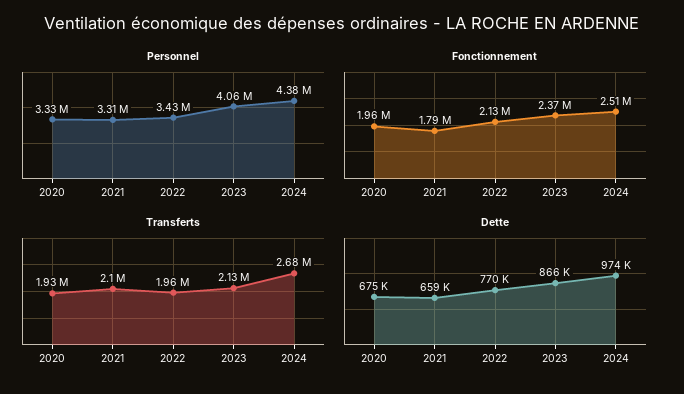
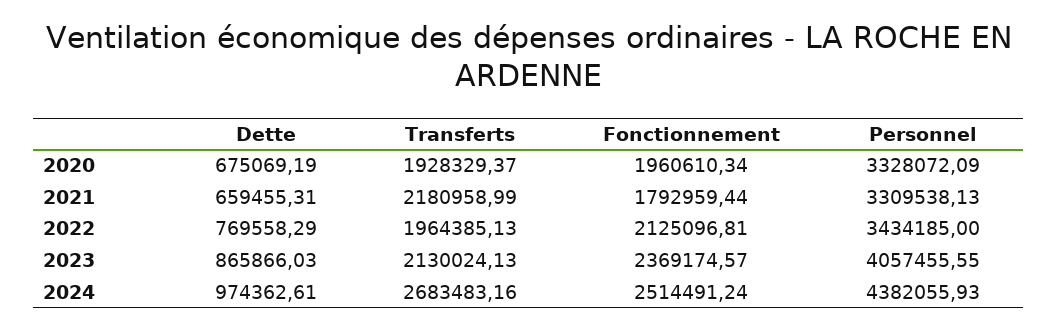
  {
    "Personnel": {
      "2020": 3328072.09,
      "2021": 3309538.13,
      "2022": 3434185,
      "2023": 4057455.55,
      "2024": 4382055.93
    },
    "Fonctionnement": {
      "2020": 1960610.34,
      "2021": 1792959.44,
      "2022": 2125096.81,
      "2023": 2369174.57,
      "2024": 2514491.24
    },
    "Transferts": {
      "2020": 1928329.37,
-     "2021": 2100000,
+     "2021": 2180958.99,
      "2022": 1964385.13,
      "2023": 2130024.13,
      "2024": 2683483.16
    },
    "Dette": {
      "2020": 675069.19,
      "2021": 659455.31,
      "2022": 769558.29,
      "2023": 865866.03,
      "2024": 974362.61
    }
  }

